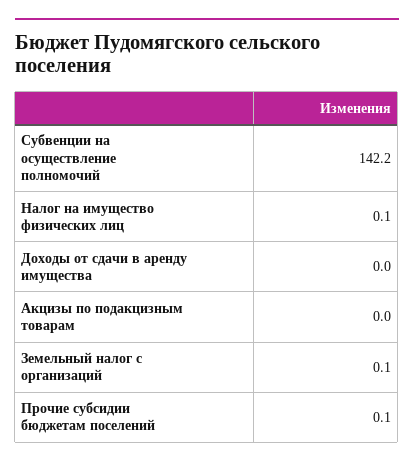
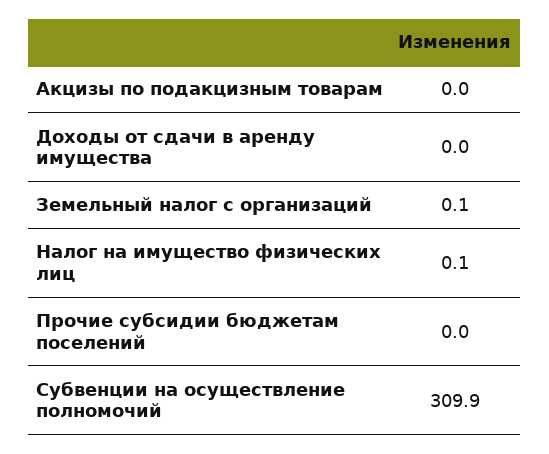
  {
-   "Субвенции на осуществление полномочий": 142.2,
+   "Субвенции на осуществление полномочий": 309.9,
    "Налог на имущество физических лиц": 0.1,
    "Доходы от сдачи в аренду имущества": 0,
    "Акцизы по подакцизным товарам": 0,
    "Земельный налог с организаций": 0.1,
-   "Прочие субсидии бюджетам поселений": 0.1
+   "Прочие субсидии бюджетам поселений": 0
  }

